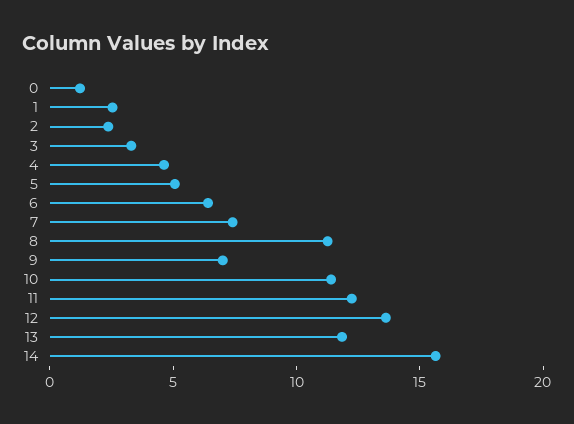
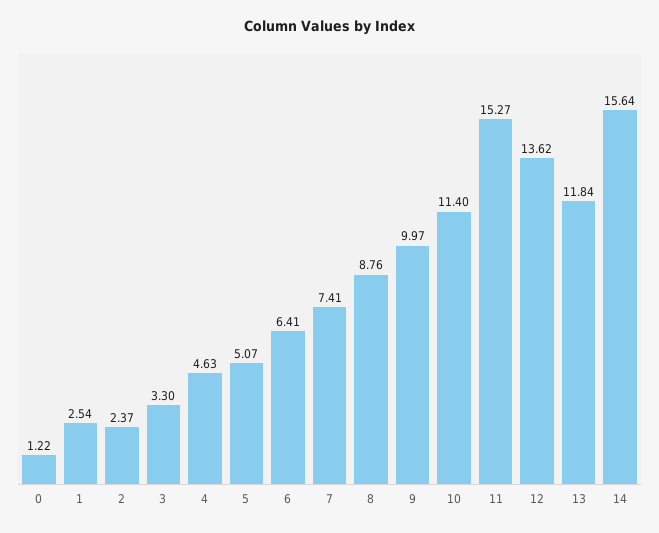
  {
    "0": 1.22,
    "1": 2.54,
    "2": 2.37,
    "3": 3.3,
    "4": 4.63,
    "5": 5.07,
    "6": 6.41,
    "7": 7.41,
-   "8": 11,
+   "8": 8.76,
-   "9": 7,
+   "9": 9.97,
    "10": 11.4,
-   "11": 12,
+   "11": 15.27,
    "12": 13.62,
    "13": 11.84,
    "14": 15.64
  }

